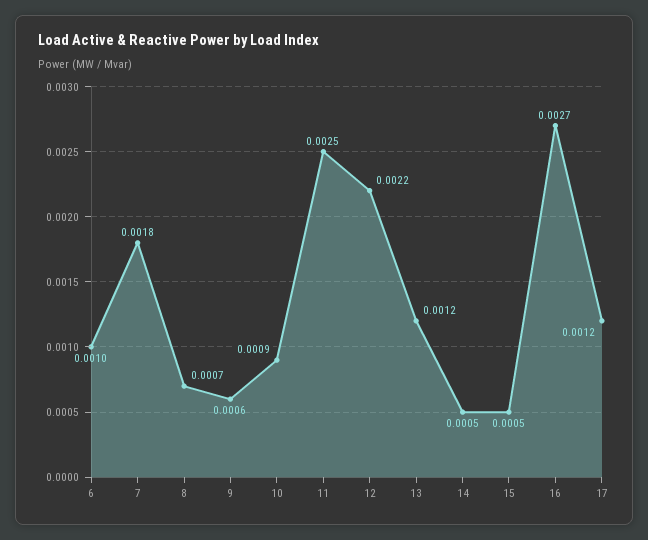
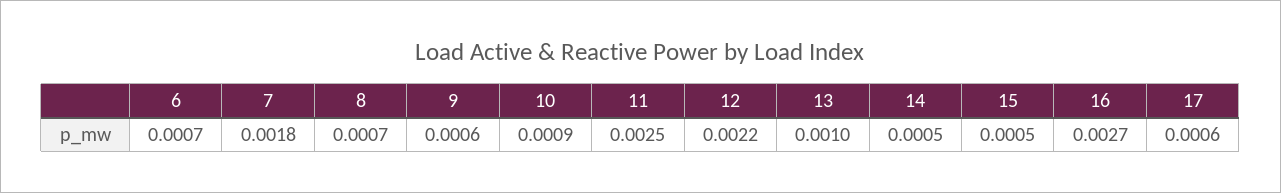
  {
-   "6": 0.001,
+   "6": 0.0007,
    "7": 0.0018,
    "8": 0.0007,
    "9": 0.0006,
    "10": 0.0009,
    "11": 0.0025,
    "12": 0.0022,
-   "13": 0.0012,
+   "13": 0.001,
    "14": 0.0005,
    "15": 0.0005,
    "16": 0.0027,
-   "17": 0.0012
+   "17": 0.0006
  }

